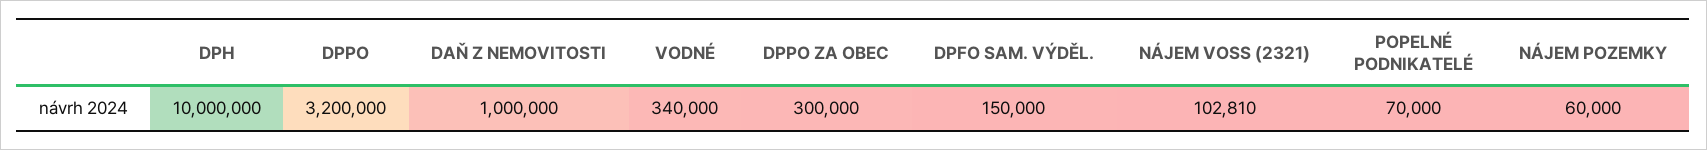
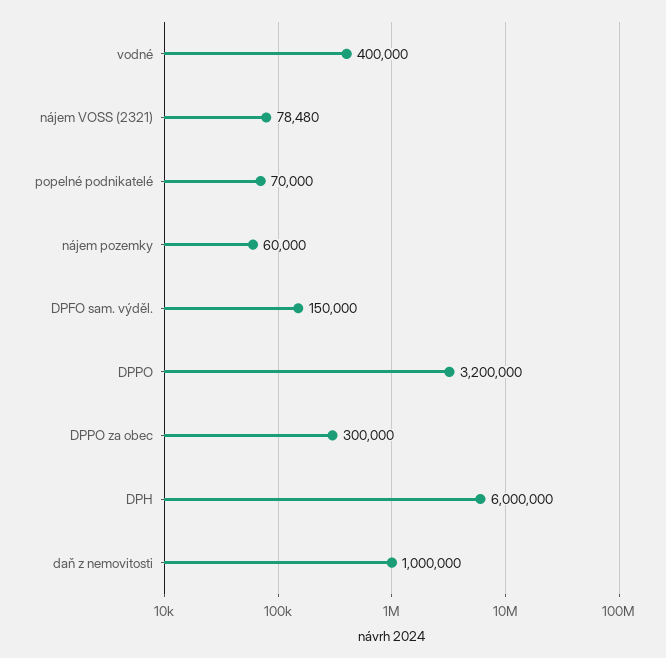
  {
-   "DPH": 10000000,
+   "DPH": 6000000,
    "DPPO": 3200000,
    "DAŇ Z NEMOVITOSTI": 1000000,
-   "VODNÉ": 340000,
+   "VODNÉ": 400000,
    "DPPO ZA OBEC": 300000,
    "DPFO SAM. VÝDĚL.": 150000,
-   "NÁJEM VOSS (2321)": 102810,
+   "NÁJEM VOSS (2321)": 78480,
    "POPELNÉ PODNIKATELÉ": 70000,
    "NÁJEM POZEMKY": 60000
  }

